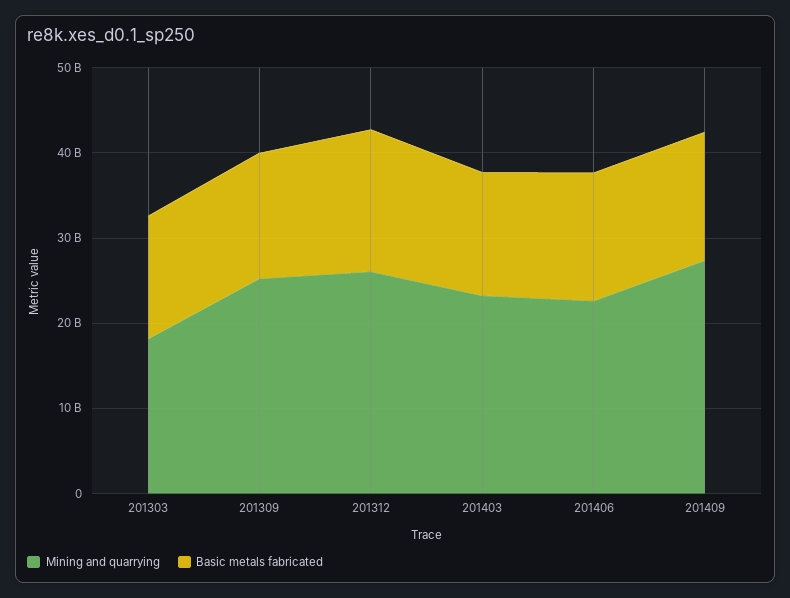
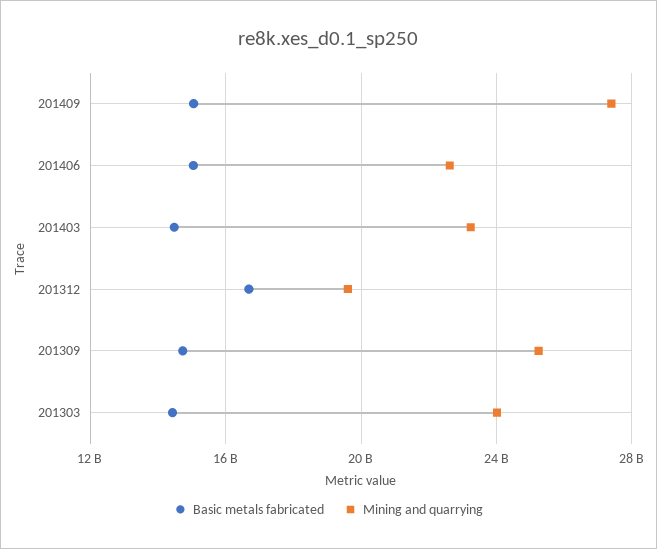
  {
    "Mining and quarrying": {
-     "201303": 18000000000,
+     "201303": 24000000000,
      "201309": 25000000000,
-     "201312": 26000000000,
+     "201312": 19500000000,
      "201403": 23000000000,
      "201406": 22500000000,
      "201409": 27500000000
    },
    "Basic metals fabricated": {
      "201303": 14500000000,
      "201309": 14500000000,
      "201312": 16500000000,
      "201403": 14500000000,
      "201406": 15000000000,
      "201409": 15000000000
    }
  }

